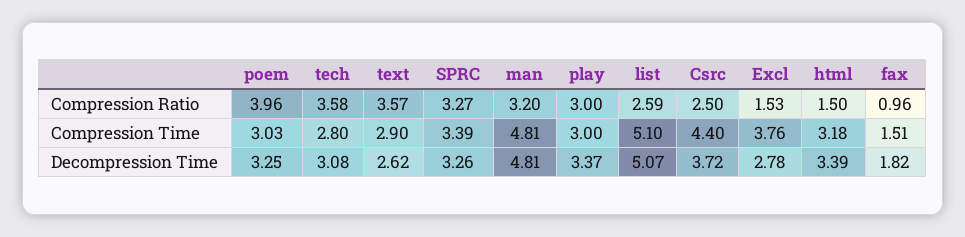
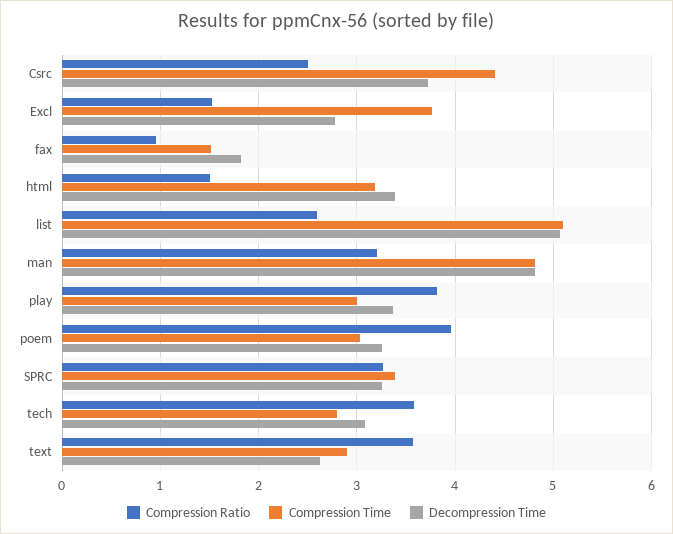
  {
    "Compression Ratio": {
      "poem": 3.96,
      "tech": 3.58,
      "text": 3.57,
      "SPRC": 3.27,
      "man": 3.2,
-     "play": 3,
+     "play": 3.8,
      "list": 2.59,
      "Csrc": 2.5,
      "Excl": 1.53,
      "html": 1.5,
      "fax": 0.96
    },
    "Compression Time": {
      "poem": 3.03,
      "tech": 2.8,
      "text": 2.9,
      "SPRC": 3.39,
      "man": 4.81,
      "play": 3,
      "list": 5.1,
      "Csrc": 4.4,
      "Excl": 3.76,
      "html": 3.18,
      "fax": 1.51
    },
    "Decompression Time": {
      "poem": 3.25,
      "tech": 3.08,
      "text": 2.62,
      "SPRC": 3.26,
      "man": 4.81,
      "play": 3.37,
      "list": 5.07,
      "Csrc": 3.72,
      "Excl": 2.78,
      "html": 3.39,
      "fax": 1.82
    }
  }

